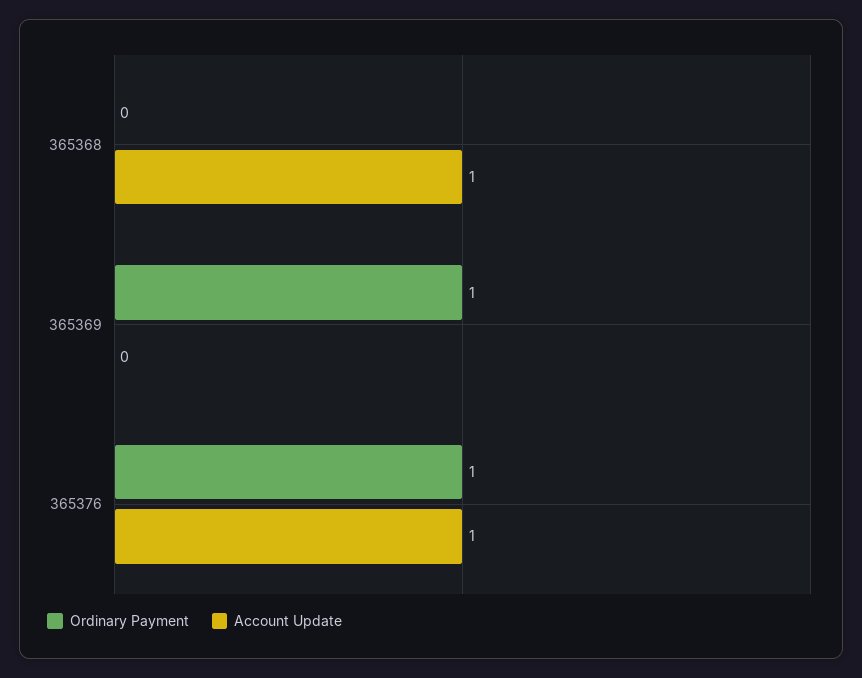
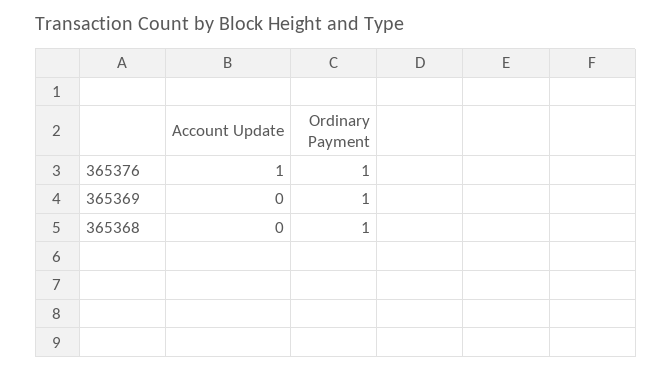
  {
    "Ordinary Payment": {
-     "365368": 0,
+     "365368": 1,
      "365369": 1,
      "365376": 1
    },
    "Account Update": {
-     "365368": 1,
+     "365368": 0,
      "365369": 0,
      "365376": 1
    }
  }

